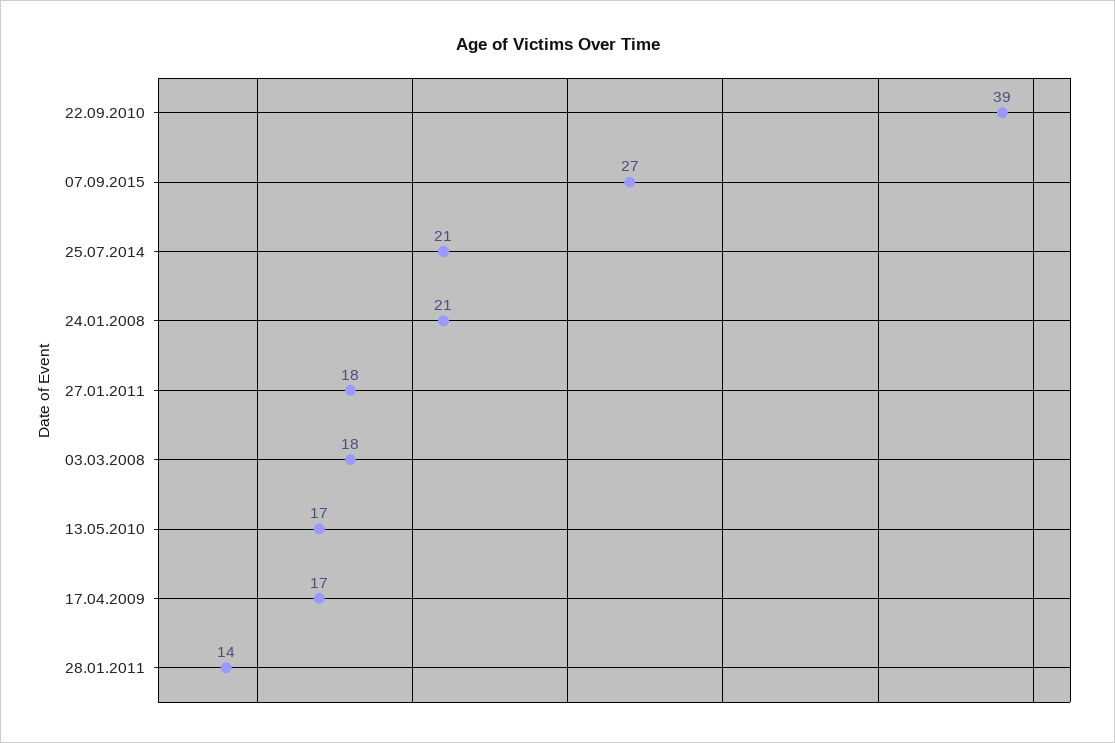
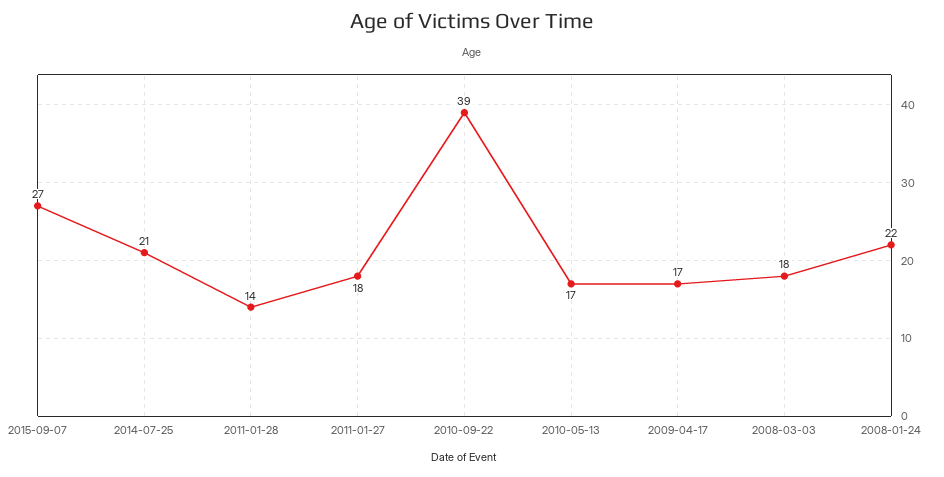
  {
    "22.09.2010": 39,
    "07.09.2015": 27,
    "25.07.2014": 21,
-   "24.01.2008": 21,
+   "24.01.2008": 22,
    "27.01.2011": 18,
    "03.03.2008": 18,
    "13.05.2010": 17,
    "17.04.2009": 17,
    "28.01.2011": 14
  }

